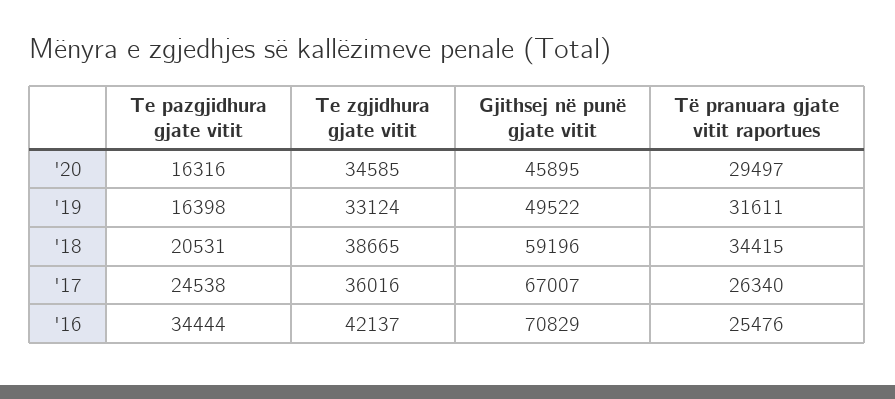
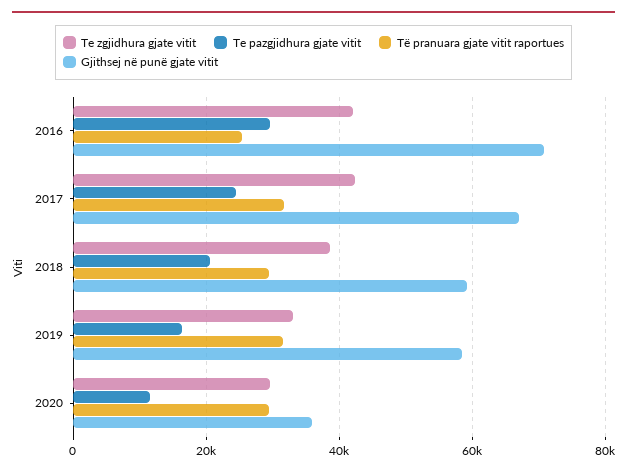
  {
    "Te pazgjidhura gjate vitit": {
-     "'20": 16316,
+     "'20": 12000,
      "'19": 16398,
      "'18": 20531,
      "'17": 24538,
-     "'16": 34444
+     "'16": 30000
    },
    "Te zgjidhura gjate vitit": {
-     "'20": 34585,
+     "'20": 30000,
      "'19": 33124,
      "'18": 38665,
-     "'17": 36016,
+     "'17": 42000,
      "'16": 42137
    },
    "Gjithsej në punë gjate vitit": {
-     "'20": 45895,
+     "'20": 36000,
-     "'19": 49522,
+     "'19": 58000,
      "'18": 59196,
      "'17": 67007,
      "'16": 70829
    },
    "Të pranuara gjate vitit raportues": {
      "'20": 29497,
      "'19": 31611,
-     "'18": 34415,
+     "'18": 30000,
-     "'17": 26340,
+     "'17": 32000,
      "'16": 25476
    }
  }

